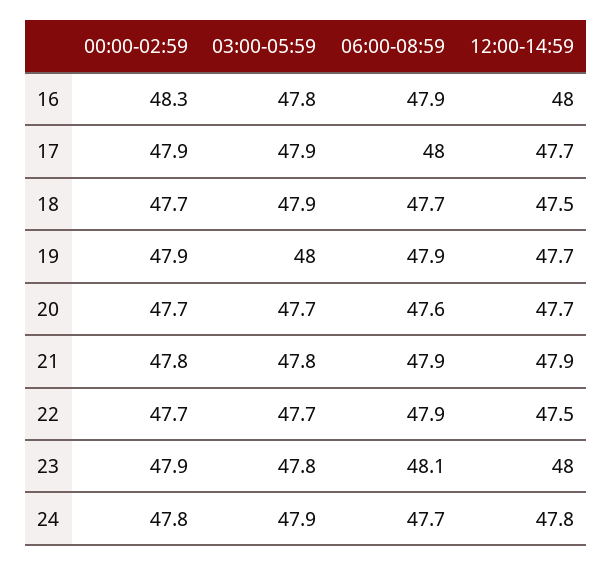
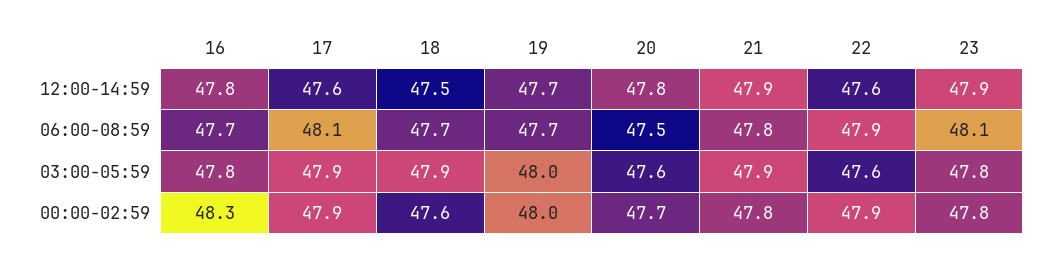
  {
    "00:00-02:59": {
      "16": 48.3,
      "17": 47.9,
-     "18": 47.7,
+     "18": 47.6,
-     "19": 47.9,
+     "19": 48,
      "20": 47.7,
      "21": 47.8,
-     "22": 47.7,
+     "22": 47.9,
-     "23": 47.9,
+     "23": 47.8
-     "24": 47.8
    },
    "03:00-05:59": {
      "16": 47.8,
      "17": 47.9,
      "18": 47.9,
      "19": 48,
-     "20": 47.7,
+     "20": 47.6,
-     "21": 47.8,
+     "21": 47.9,
-     "22": 47.7,
+     "22": 47.6,
-     "23": 47.8,
+     "23": 47.8
-     "24": 47.9
    },
    "06:00-08:59": {
-     "16": 47.9,
+     "16": 47.7,
-     "17": 48,
+     "17": 48.1,
      "18": 47.7,
-     "19": 47.9,
+     "19": 47.7,
-     "20": 47.6,
+     "20": 47.5,
-     "21": 47.9,
+     "21": 47.8,
      "22": 47.9,
-     "23": 48.1,
+     "23": 48.1
-     "24": 47.7
    },
    "12:00-14:59": {
-     "16": 48,
+     "16": 47.8,
-     "17": 47.7,
+     "17": 47.6,
      "18": 47.5,
      "19": 47.7,
-     "20": 47.7,
+     "20": 47.8,
      "21": 47.9,
-     "22": 47.5,
+     "22": 47.6,
-     "23": 48,
+     "23": 47.9
-     "24": 47.8
    }
  }

